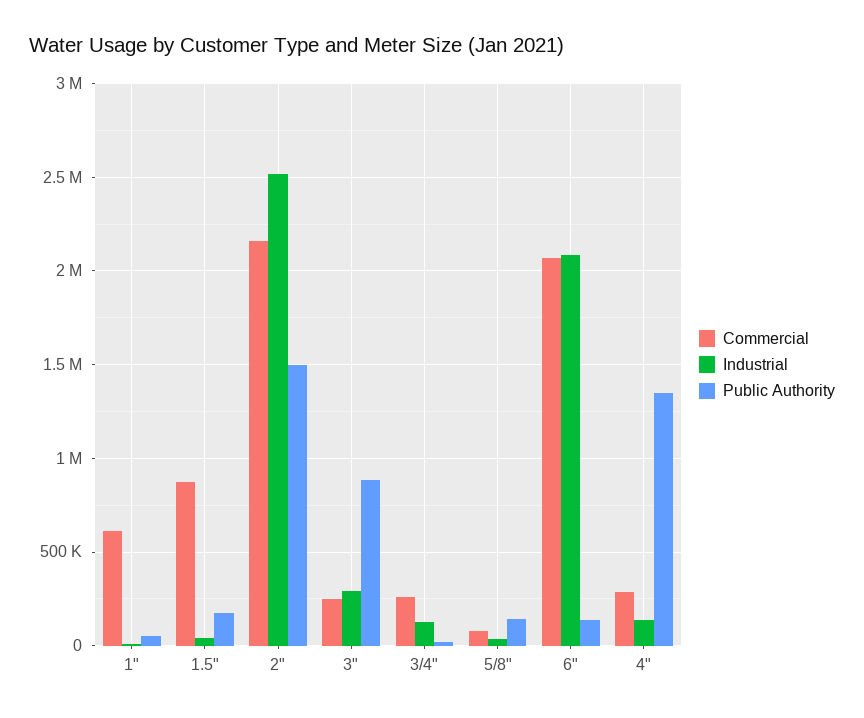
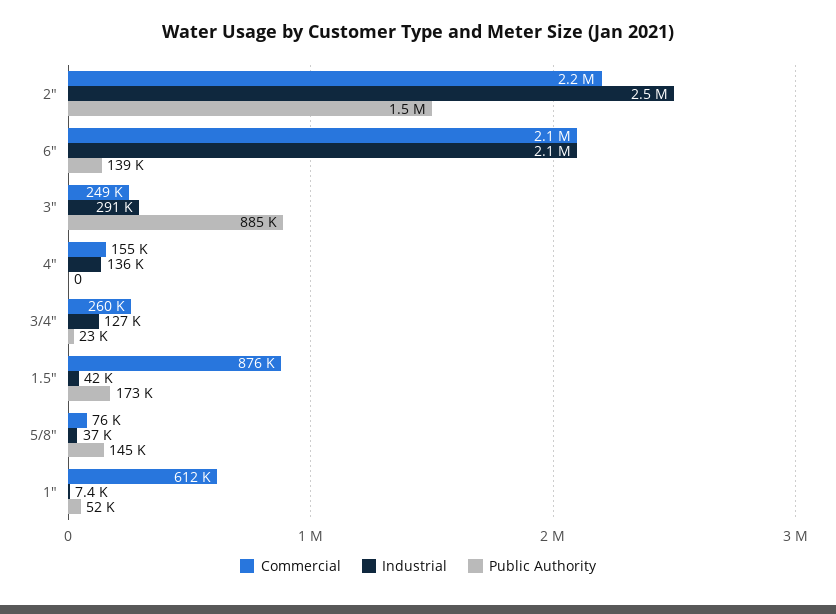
  {
    "Commercial": {
      "1\"": 612000,
      "1.5\"": 876000,
      "2\"": 2200000,
      "3\"": 249000,
      "3/4\"": 260000,
      "5/8\"": 76000,
      "6\"": 2100000,
-     "4\"": 300000
+     "4\"": 155000
    },
    "Industrial": {
      "1\"": 7400,
      "1.5\"": 42000,
      "2\"": 2500000,
      "3\"": 291000,
      "3/4\"": 127000,
      "5/8\"": 37000,
      "6\"": 2100000,
      "4\"": 136000
    },
    "Public Authority": {
      "1\"": 52000,
      "1.5\"": 173000,
      "2\"": 1500000,
      "3\"": 885000,
      "3/4\"": 23000,
      "5/8\"": 145000,
      "6\"": 139000,
-     "4\"": 1350000
+     "4\"": 0
    }
  }

